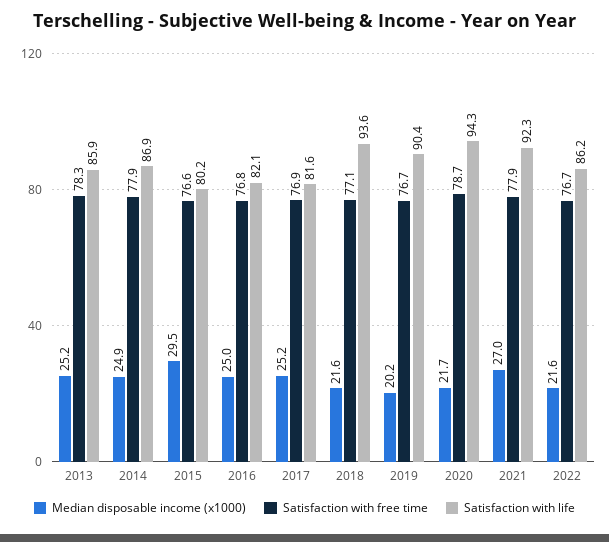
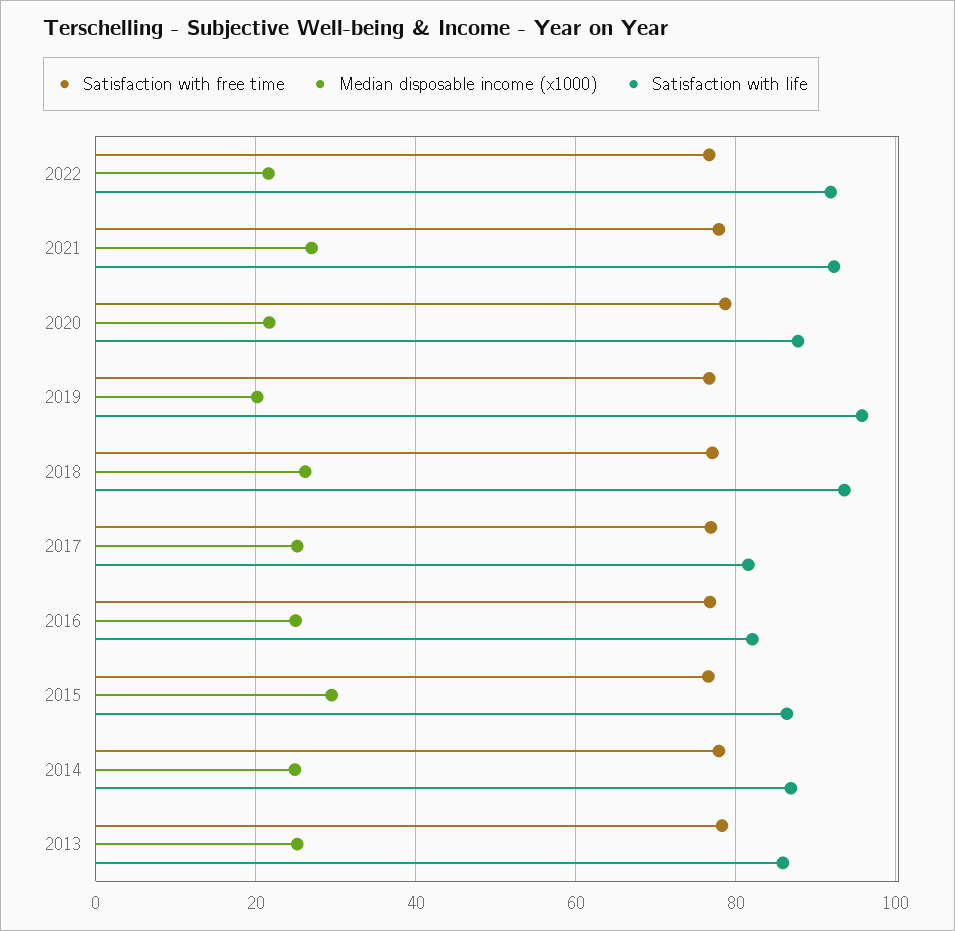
  {
    "Median disposable income (x1000)": {
      "2013": 25.2,
      "2014": 24.9,
      "2015": 29.5,
      "2016": 25,
      "2017": 25.2,
-     "2018": 21.6,
+     "2018": 26,
      "2019": 20.2,
      "2020": 21.7,
      "2021": 27,
      "2022": 21.6
    },
    "Satisfaction with free time": {
      "2013": 78.3,
      "2014": 77.9,
      "2015": 76.6,
      "2016": 76.8,
      "2017": 76.9,
      "2018": 77.1,
      "2019": 76.7,
      "2020": 78.7,
      "2021": 77.9,
      "2022": 76.7
    },
    "Satisfaction with life": {
      "2013": 85.9,
      "2014": 86.9,
-     "2015": 80.2,
+     "2015": 86,
      "2016": 82.1,
      "2017": 81.6,
      "2018": 93.6,
-     "2019": 90.4,
+     "2019": 96,
-     "2020": 94.3,
+     "2020": 88,
      "2021": 92.3,
-     "2022": 86.2
+     "2022": 92
    }
  }

